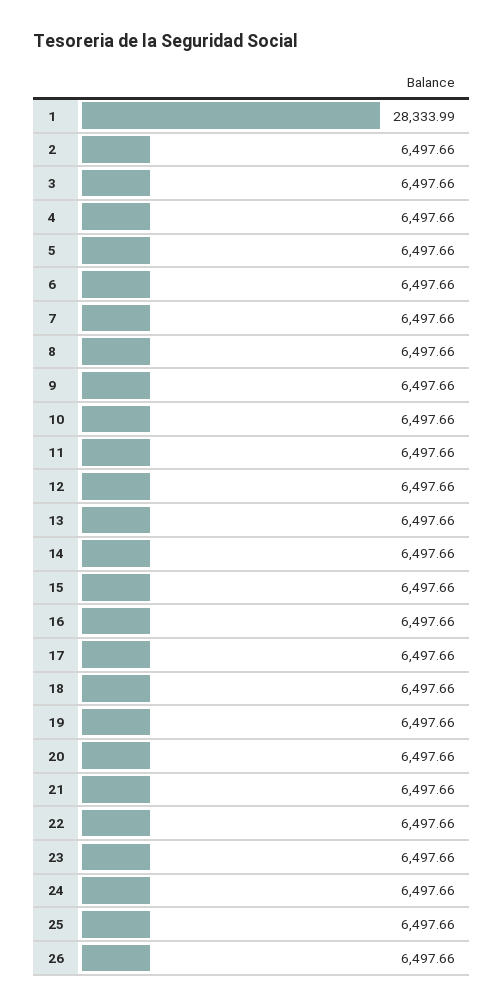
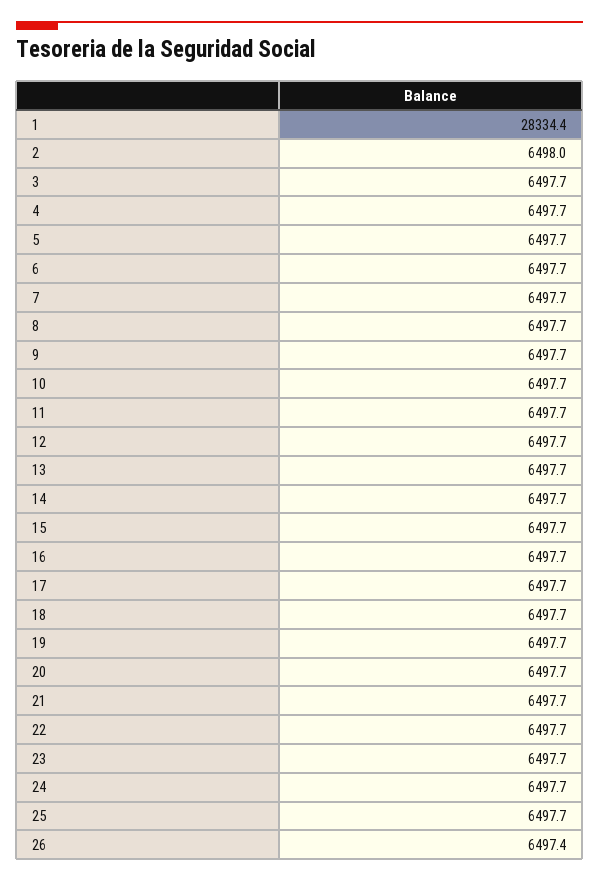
  {
-   "1": 28333.99,
+   "1": 28334.4,
-   "2": 6497.66,
+   "2": 6498,
    "3": 6497.66,
    "4": 6497.66,
    "5": 6497.66,
    "6": 6497.66,
    "7": 6497.66,
    "8": 6497.66,
    "9": 6497.66,
    "10": 6497.66,
    "11": 6497.66,
    "12": 6497.66,
    "13": 6497.66,
    "14": 6497.66,
    "15": 6497.66,
    "16": 6497.66,
    "17": 6497.66,
    "18": 6497.66,
    "19": 6497.66,
    "20": 6497.66,
    "21": 6497.66,
    "22": 6497.66,
    "23": 6497.66,
    "24": 6497.66,
    "25": 6497.66,
-   "26": 6497.66
+   "26": 6497.4
  }

